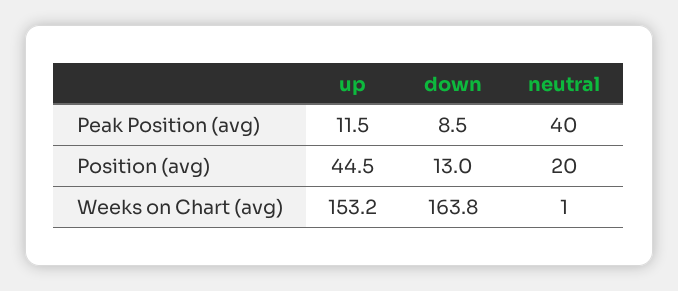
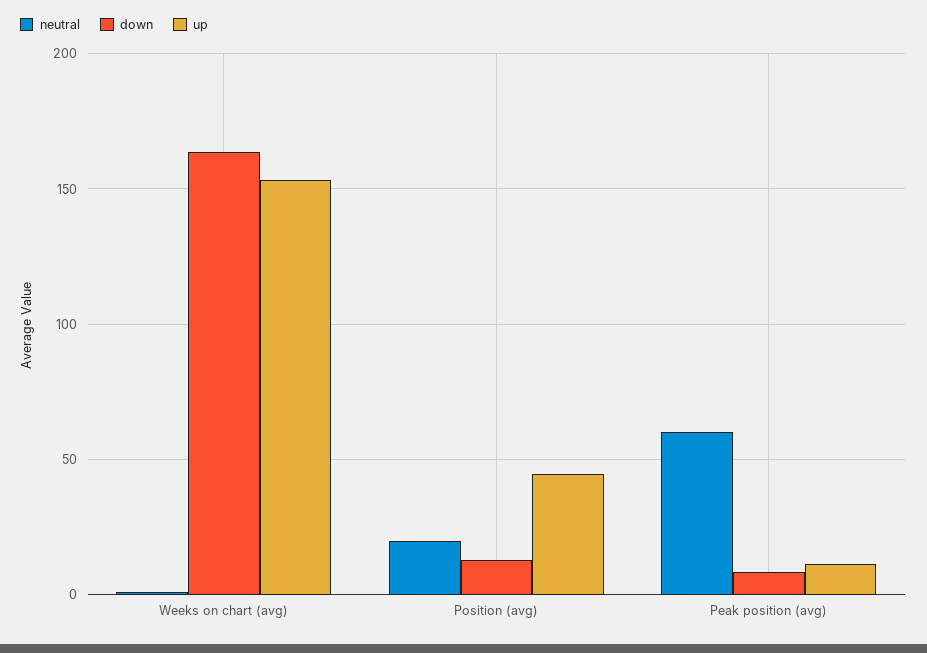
  {
    "up": {
      "Peak Position (avg)": 11.5,
      "Position (avg)": 44.5,
      "Weeks on Chart (avg)": 153.2
    },
    "down": {
      "Peak Position (avg)": 8.5,
      "Position (avg)": 13,
      "Weeks on Chart (avg)": 163.8
    },
    "neutral": {
-     "Peak Position (avg)": 40,
+     "Peak Position (avg)": 60,
      "Position (avg)": 20,
      "Weeks on Chart (avg)": 1
    }
  }

